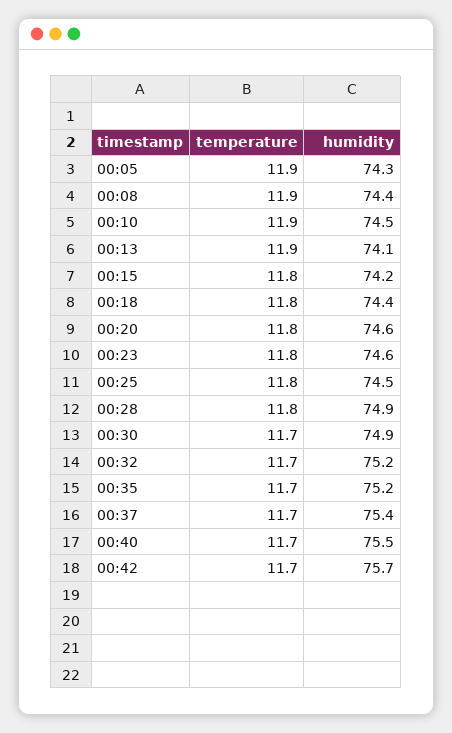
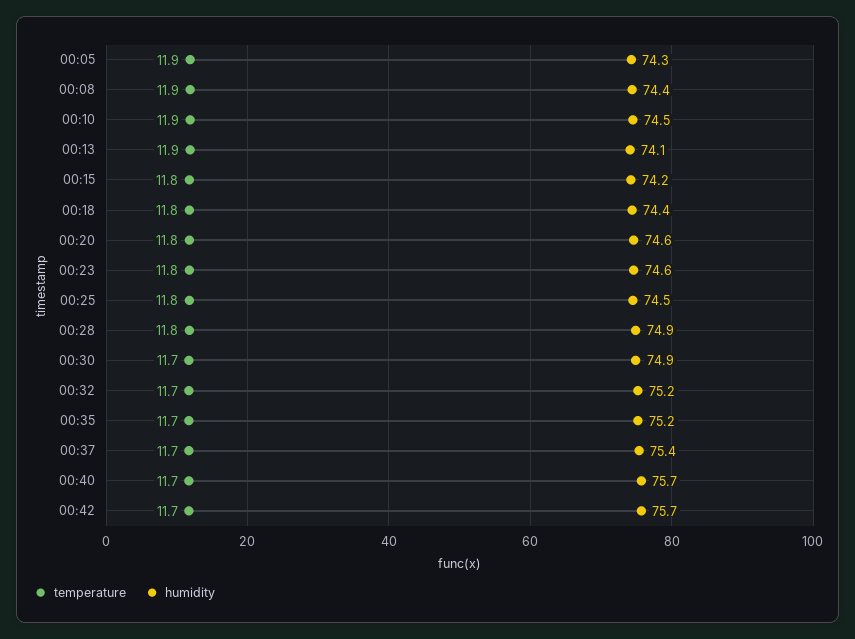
  {
    "temperature": {
      "00:05": 11.9,
      "00:08": 11.9,
      "00:10": 11.9,
      "00:13": 11.9,
      "00:15": 11.8,
      "00:18": 11.8,
      "00:20": 11.8,
      "00:23": 11.8,
      "00:25": 11.8,
      "00:28": 11.8,
      "00:30": 11.7,
      "00:32": 11.7,
      "00:35": 11.7,
      "00:37": 11.7,
      "00:40": 11.7,
      "00:42": 11.7
    },
    "humidity": {
      "00:05": 74.3,
      "00:08": 74.4,
      "00:10": 74.5,
      "00:13": 74.1,
      "00:15": 74.2,
      "00:18": 74.4,
      "00:20": 74.6,
      "00:23": 74.6,
      "00:25": 74.5,
      "00:28": 74.9,
      "00:30": 74.9,
      "00:32": 75.2,
      "00:35": 75.2,
      "00:37": 75.4,
-     "00:40": 75.5,
+     "00:40": 75.7,
      "00:42": 75.7
    }
  }

